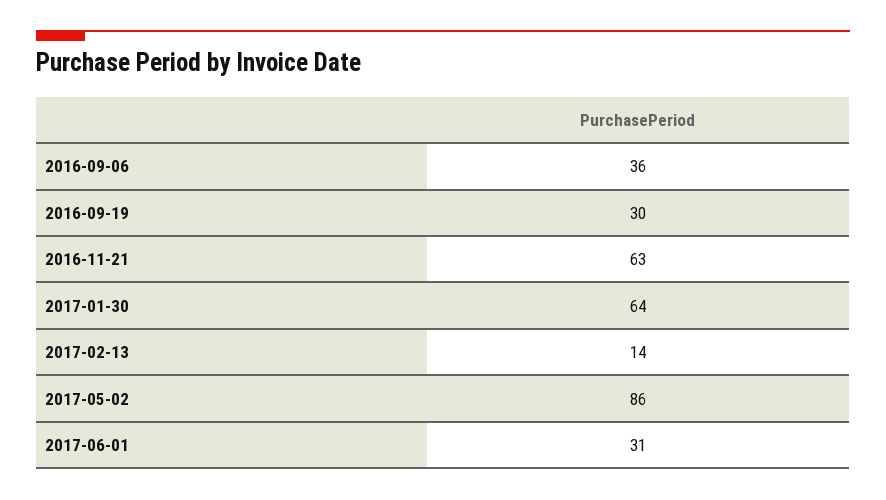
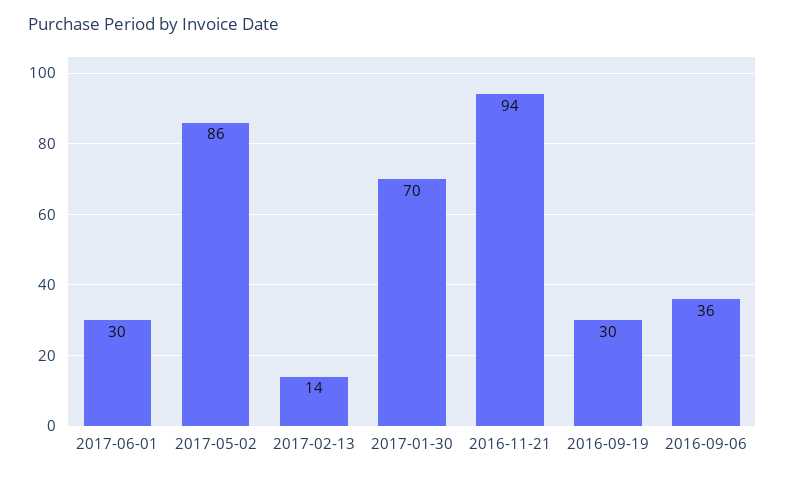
  {
    "2016-09-06": 36,
    "2016-09-19": 30,
-   "2016-11-21": 63,
+   "2016-11-21": 94,
-   "2017-01-30": 64,
+   "2017-01-30": 70,
    "2017-02-13": 14,
    "2017-05-02": 86,
-   "2017-06-01": 31
+   "2017-06-01": 30
  }

